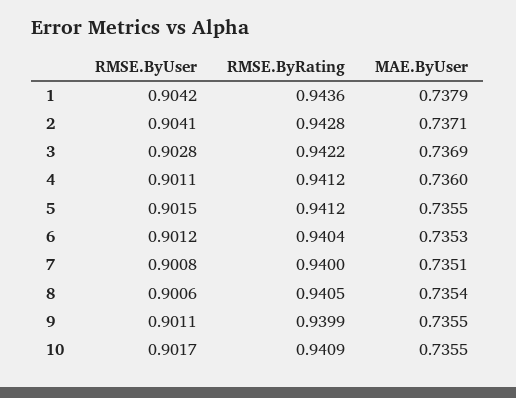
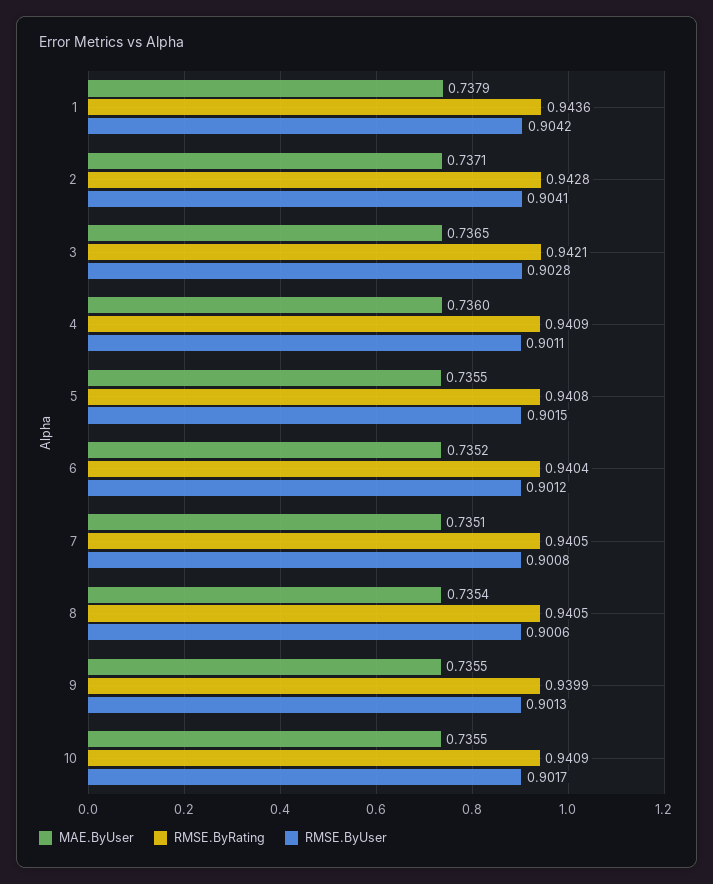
  {
    "RMSE.ByUser": {
      "1": 0.9042,
      "2": 0.9041,
      "3": 0.9028,
      "4": 0.9011,
      "5": 0.9015,
      "6": 0.9012,
      "7": 0.9008,
      "8": 0.9006,
-     "9": 0.9011,
+     "9": 0.9013,
      "10": 0.9017
    },
    "RMSE.ByRating": {
      "1": 0.9436,
      "2": 0.9428,
-     "3": 0.9422,
+     "3": 0.9421,
-     "4": 0.9412,
+     "4": 0.9409,
-     "5": 0.9412,
+     "5": 0.9408,
      "6": 0.9404,
-     "7": 0.94,
+     "7": 0.9405,
      "8": 0.9405,
      "9": 0.9399,
      "10": 0.9409
    },
    "MAE.ByUser": {
      "1": 0.7379,
      "2": 0.7371,
-     "3": 0.7369,
+     "3": 0.7365,
      "4": 0.736,
      "5": 0.7355,
-     "6": 0.7353,
+     "6": 0.7352,
      "7": 0.7351,
      "8": 0.7354,
      "9": 0.7355,
      "10": 0.7355
    }
  }

